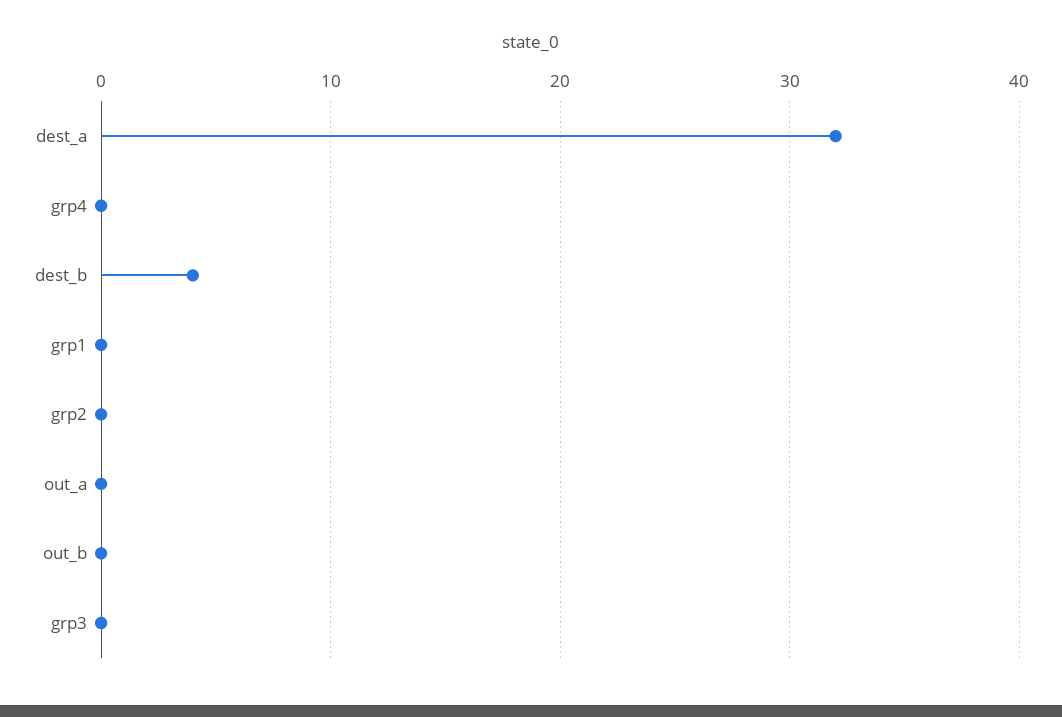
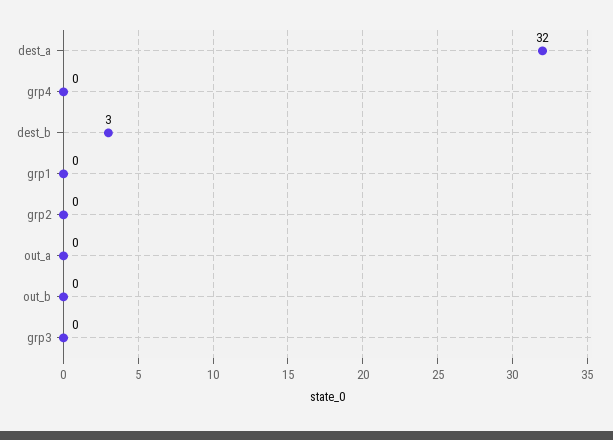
  {
    "dest_a": 32,
    "grp4": 0,
-   "dest_b": 4,
+   "dest_b": 3,
    "grp1": 0,
    "grp2": 0,
    "out_a": 0,
    "out_b": 0,
    "grp3": 0
  }

